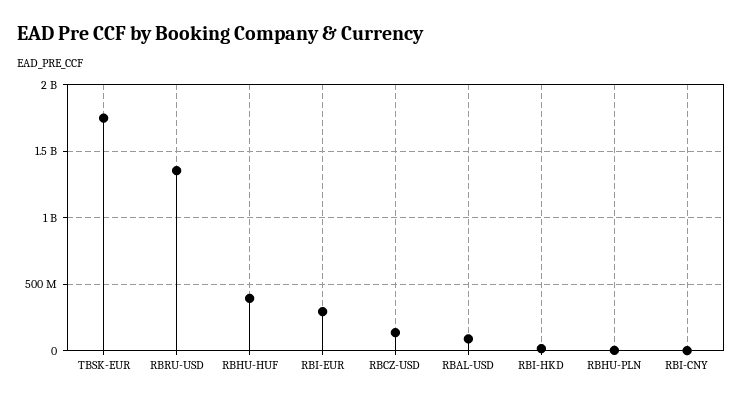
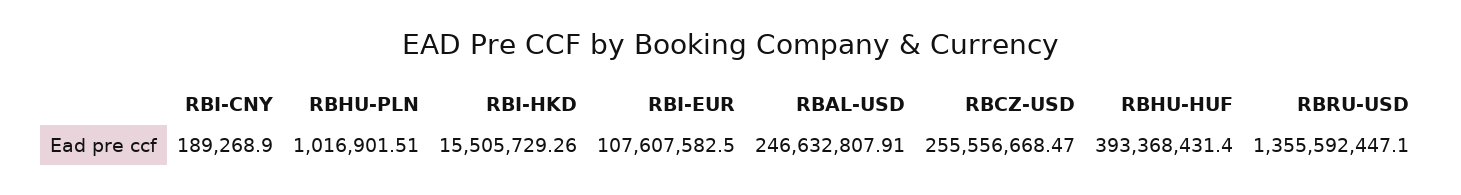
  {
-   "TBSK-EUR": 1750000000,
    "RBRU-USD": 1355592447.1,
    "RBHU-HUF": 393368431.4,
-   "RBI-EUR": 300000000,
+   "RBI-EUR": 107607582.5,
-   "RBCZ-USD": 150000000,
+   "RBCZ-USD": 255556668.47,
-   "RBAL-USD": 100000000,
+   "RBAL-USD": 246632807.91,
    "RBI-HKD": 15505729.26,
    "RBHU-PLN": 1016901.51,
    "RBI-CNY": 189268.9
  }

